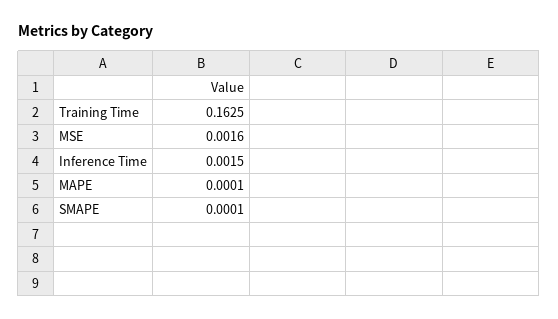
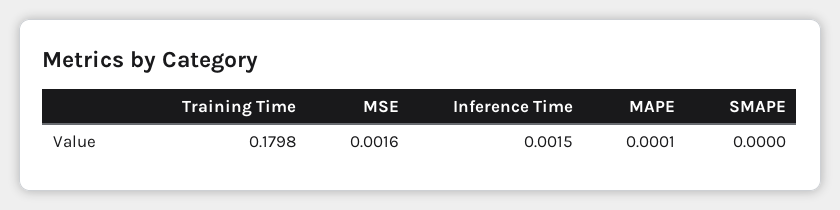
  {
-   "Training Time": 0.1625,
+   "Training Time": 0.1798,
    "MSE": 0.0016,
    "Inference Time": 0.0015,
    "MAPE": 0.0001,
-   "SMAPE": 0.0001
+   "SMAPE": 0
  }

